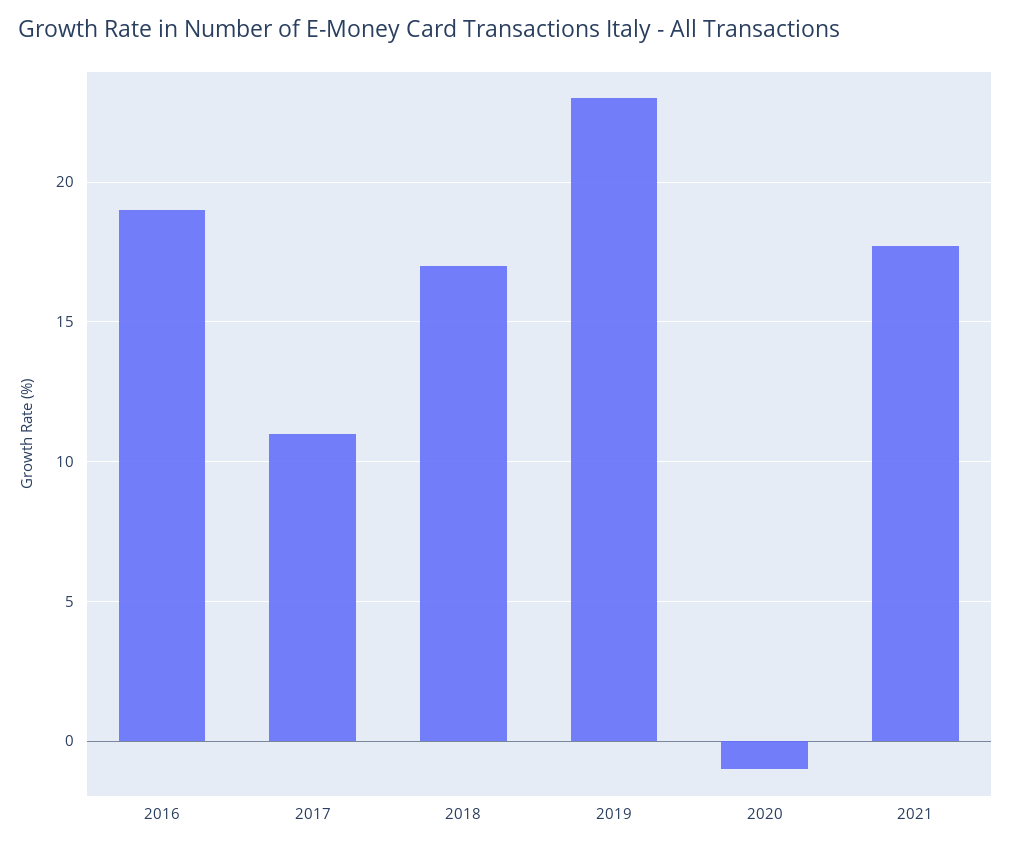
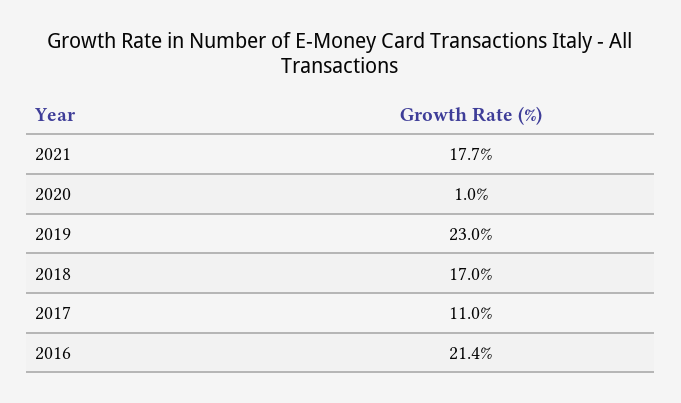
  {
-   "2016": 19,
+   "2016": 21.4,
    "2017": 11,
    "2018": 17,
    "2019": 23,
-   "2020": -1,
+   "2020": 1,
    "2021": 17.7
  }

